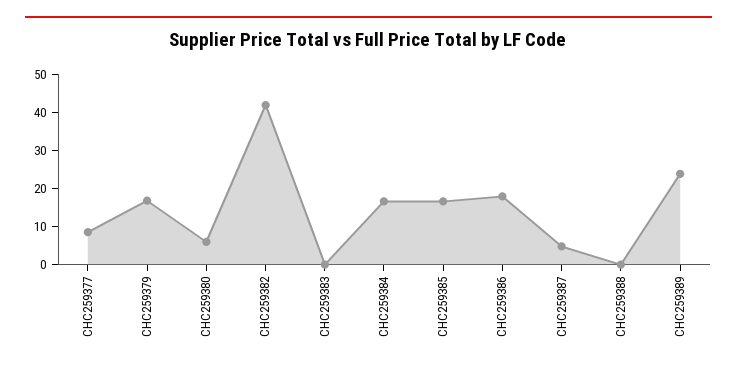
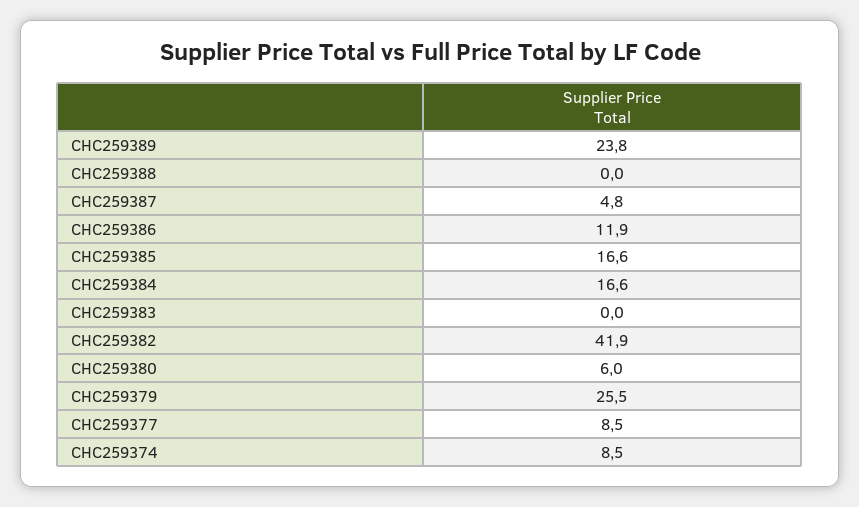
  {
    "CHC259377": 8.5,
-   "CHC259379": 17.5,
+   "CHC259379": 25.5,
    "CHC259380": 6,
    "CHC259382": 41.9,
    "CHC259383": 0,
    "CHC259384": 16.6,
    "CHC259385": 16.6,
-   "CHC259386": 17.5,
+   "CHC259386": 11.9,
    "CHC259387": 4.8,
    "CHC259388": 0,
-   "CHC259389": 23.8
+   "CHC259389": 23.8,
+   "CHC259374": 8.5
  }

